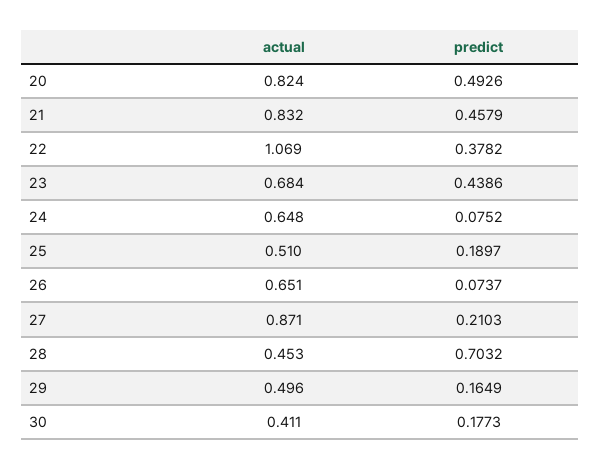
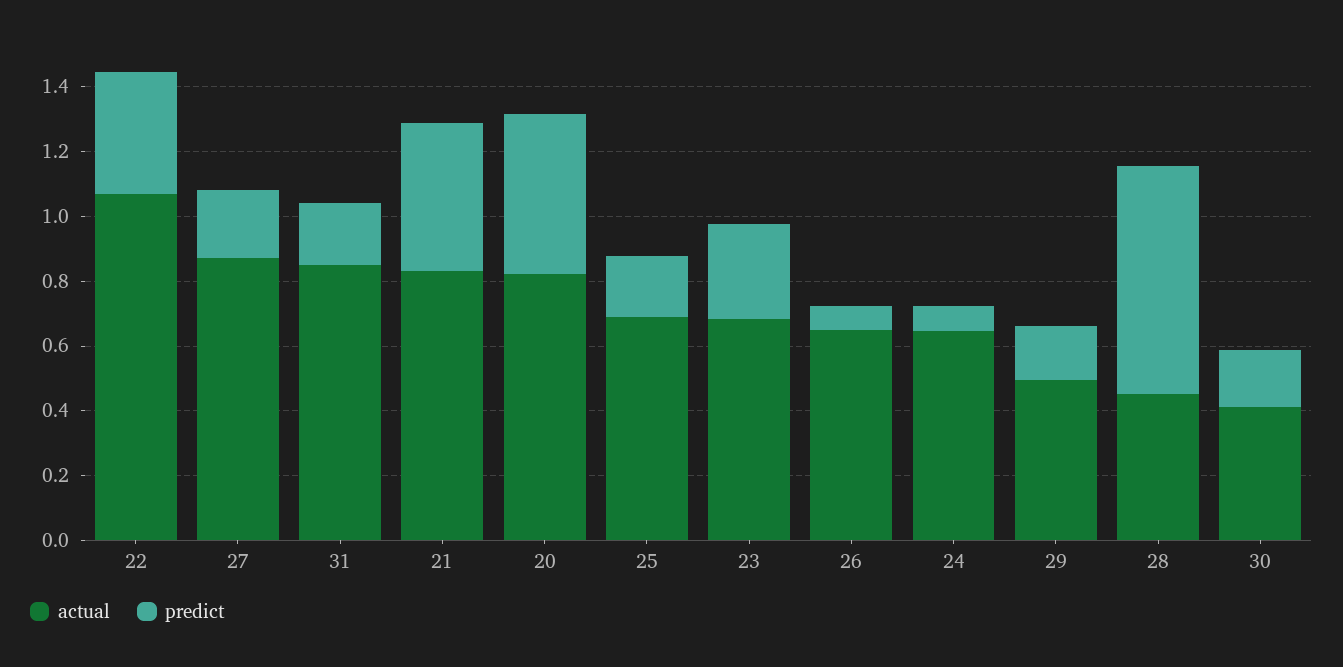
  {
    "actual": {
      "20": 0.824,
      "21": 0.832,
      "22": 1.069,
      "23": 0.684,
      "24": 0.648,
-     "25": 0.51,
+     "25": 0.7,
      "26": 0.651,
      "27": 0.871,
      "28": 0.453,
      "29": 0.496,
-     "30": 0.411
+     "30": 0.411,
+     "31": 0.85
    },
    "predict": {
      "20": 0.4926,
      "21": 0.4579,
      "22": 0.3782,
-     "23": 0.4386,
+     "23": 0.3,
      "24": 0.0752,
      "25": 0.1897,
      "26": 0.0737,
      "27": 0.2103,
      "28": 0.7032,
      "29": 0.1649,
-     "30": 0.1773
+     "30": 0.1773,
+     "31": 0.2
    }
  }

